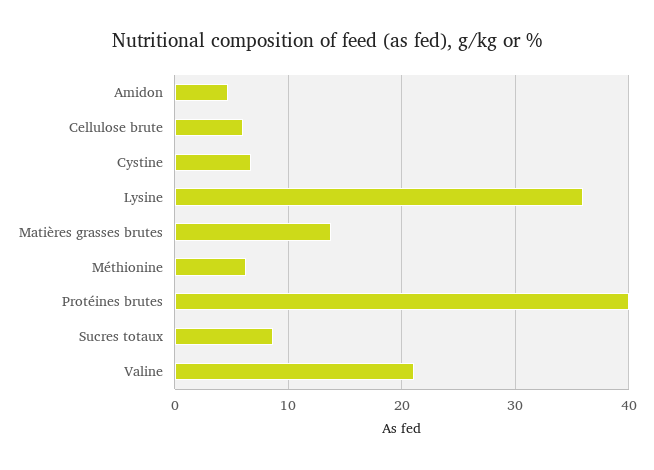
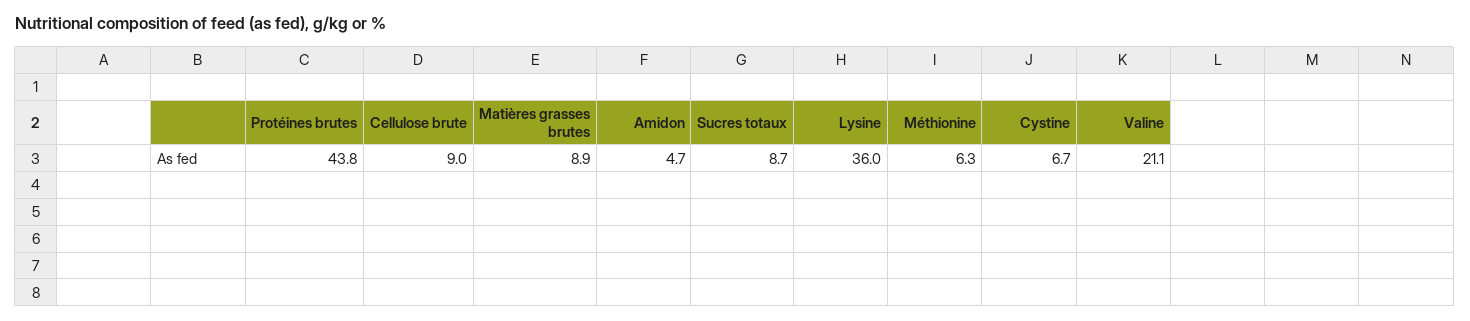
  {
    "Amidon": 4.7,
-   "Cellulose brute": 6,
+   "Cellulose brute": 9,
    "Cystine": 6.7,
    "Lysine": 36,
-   "Matières grasses brutes": 14,
+   "Matières grasses brutes": 8.9,
    "Méthionine": 6.3,
-   "Protéines brutes": 40,
+   "Protéines brutes": 43.8,
    "Sucres totaux": 8.7,
    "Valine": 21.1
  }

